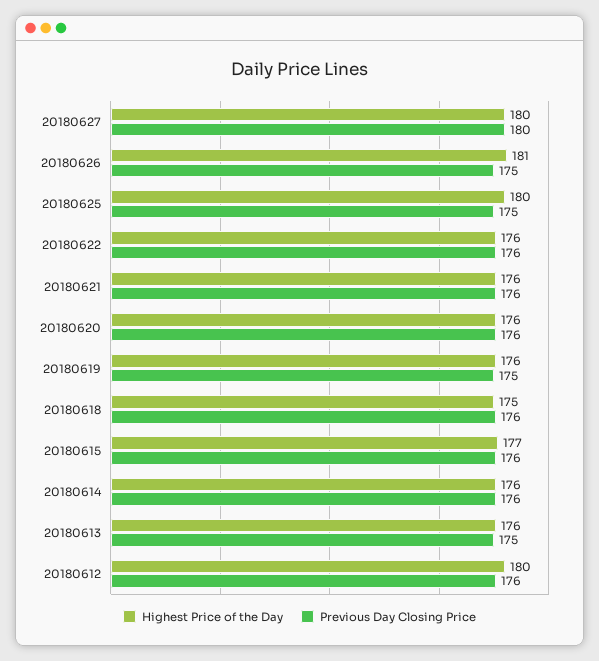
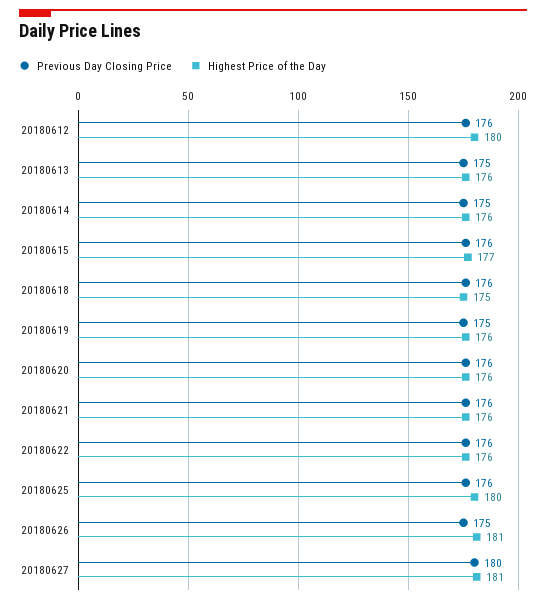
  {
    "Highest Price of the Day": {
-     "20180627": 180,
+     "20180627": 181,
      "20180626": 181,
      "20180625": 180,
      "20180622": 176,
      "20180621": 176,
      "20180620": 176,
      "20180619": 176,
      "20180618": 175,
      "20180615": 177,
      "20180614": 176,
      "20180613": 176,
      "20180612": 180
    },
    "Previous Day Closing Price": {
      "20180627": 180,
      "20180626": 175,
-     "20180625": 175,
+     "20180625": 176,
      "20180622": 176,
      "20180621": 176,
      "20180620": 176,
      "20180619": 175,
      "20180618": 176,
      "20180615": 176,
-     "20180614": 176,
+     "20180614": 175,
      "20180613": 175,
      "20180612": 176
    }
  }

